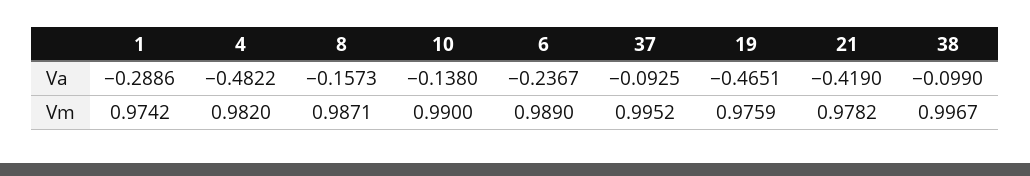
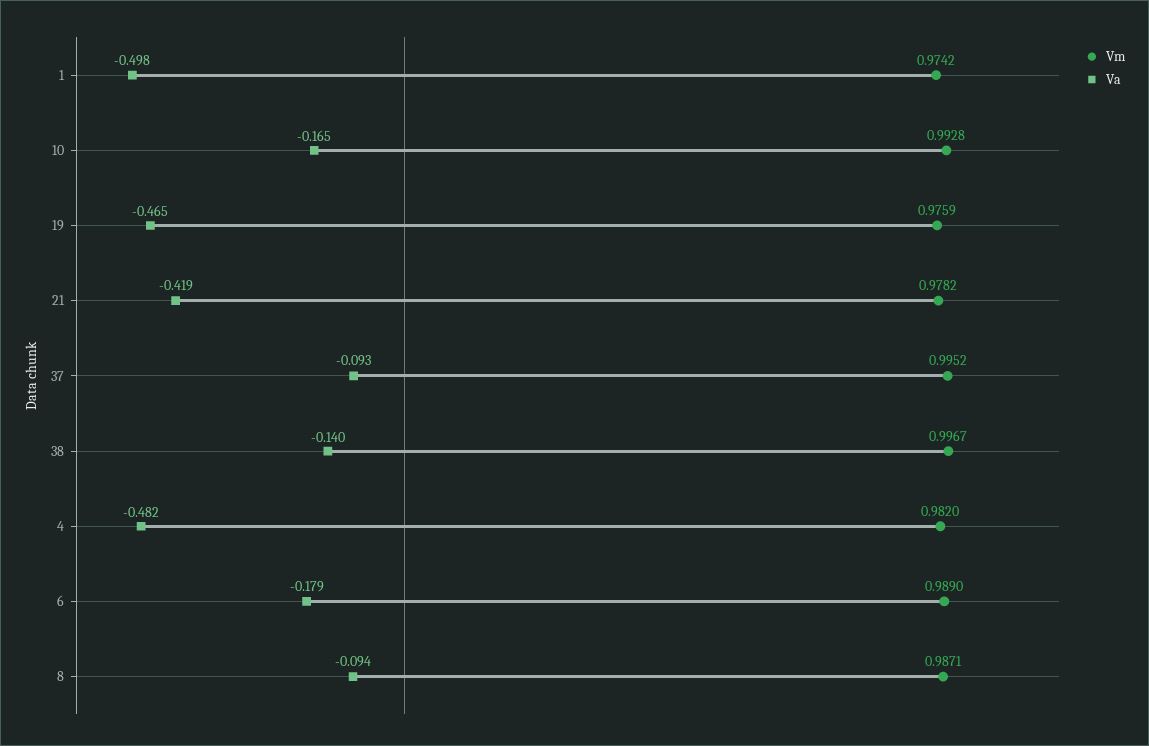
  {
    "Va": {
-     "1": -0.2886,
+     "1": -0.498,
      "4": -0.4822,
-     "8": -0.1573,
+     "8": -0.094,
-     "10": -0.138,
+     "10": -0.165,
-     "6": -0.2367,
+     "6": -0.179,
      "37": -0.0925,
      "19": -0.4651,
      "21": -0.419,
-     "38": -0.099
+     "38": -0.14
    },
    "Vm": {
      "1": 0.9742,
      "4": 0.982,
      "8": 0.9871,
-     "10": 0.99,
+     "10": 0.9928,
      "6": 0.989,
      "37": 0.9952,
      "19": 0.9759,
      "21": 0.9782,
      "38": 0.9967
    }
  }

